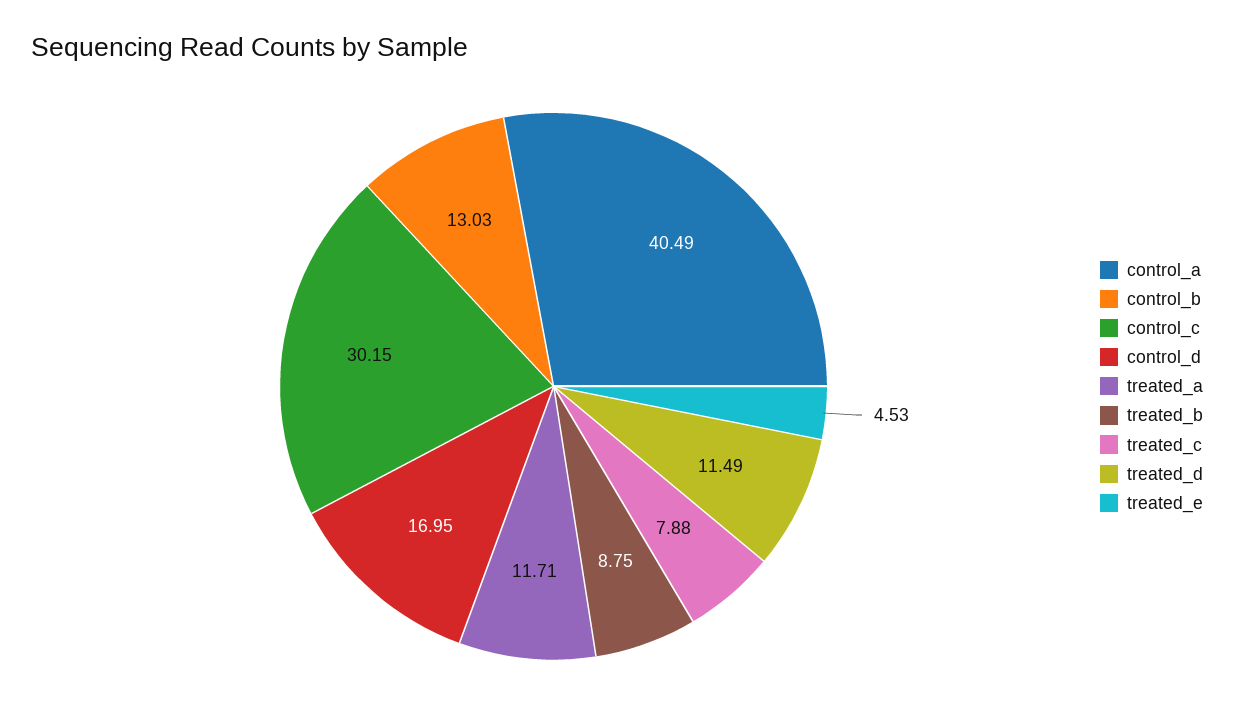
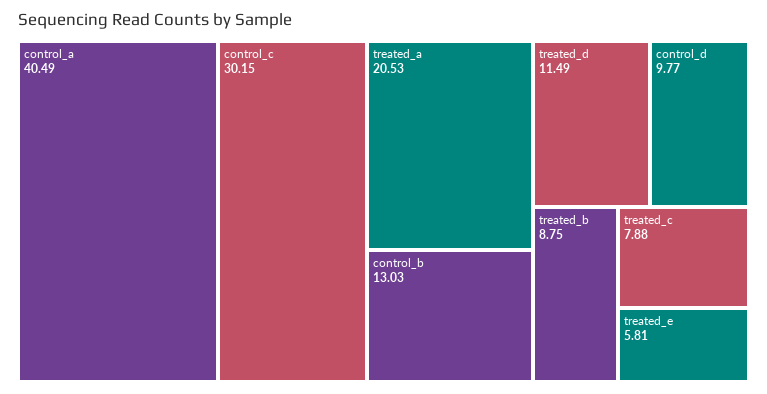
  {
    "control_a": 40.49,
    "control_b": 13.03,
    "control_c": 30.15,
-   "control_d": 16.95,
+   "control_d": 9.77,
-   "treated_a": 11.71,
+   "treated_a": 20.53,
    "treated_b": 8.75,
    "treated_c": 7.88,
    "treated_d": 11.49,
-   "treated_e": 4.53
+   "treated_e": 5.81
  }

